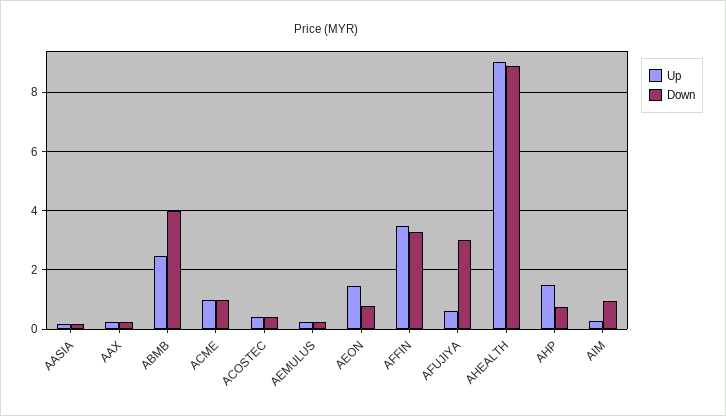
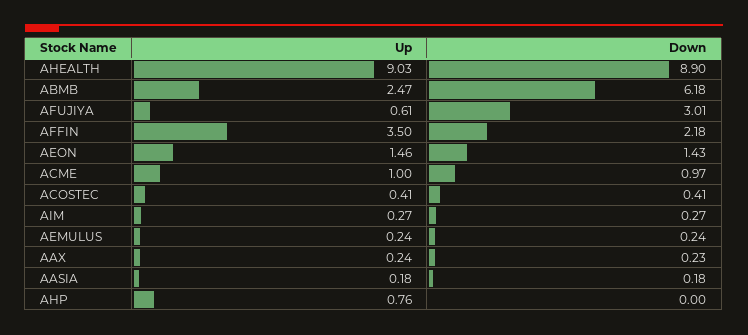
  {
    "Up": {
      "AASIA": 0.18,
      "AAX": 0.24,
      "ABMB": 2.47,
      "ACME": 1,
      "ACOSTEC": 0.41,
      "AEMULUS": 0.24,
      "AEON": 1.46,
      "AFFIN": 3.5,
      "AFUJIYA": 0.61,
      "AHEALTH": 9.03,
-     "AHP": 1.5,
+     "AHP": 0.76,
      "AIM": 0.27
    },
    "Down": {
      "AASIA": 0.18,
      "AAX": 0.23,
-     "ABMB": 4,
+     "ABMB": 6.18,
      "ACME": 0.97,
      "ACOSTEC": 0.41,
      "AEMULUS": 0.24,
-     "AEON": 0.75,
+     "AEON": 1.43,
-     "AFFIN": 3.25,
+     "AFFIN": 2.18,
      "AFUJIYA": 3.01,
      "AHEALTH": 8.9,
-     "AHP": 0.75,
+     "AHP": 0,
-     "AIM": 1
+     "AIM": 0.27
    }
  }

